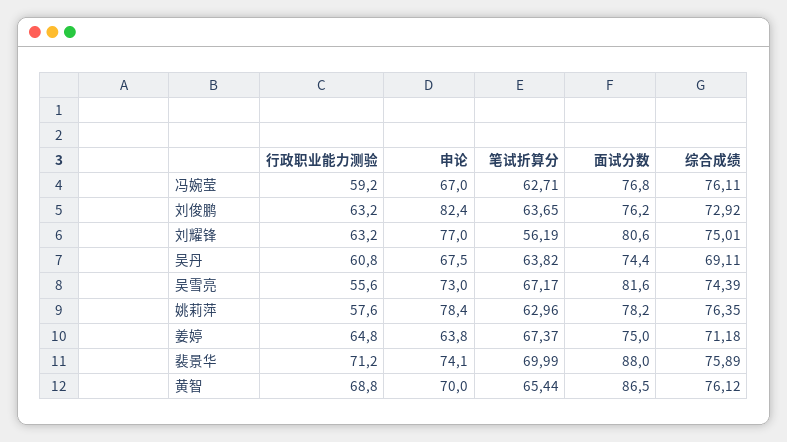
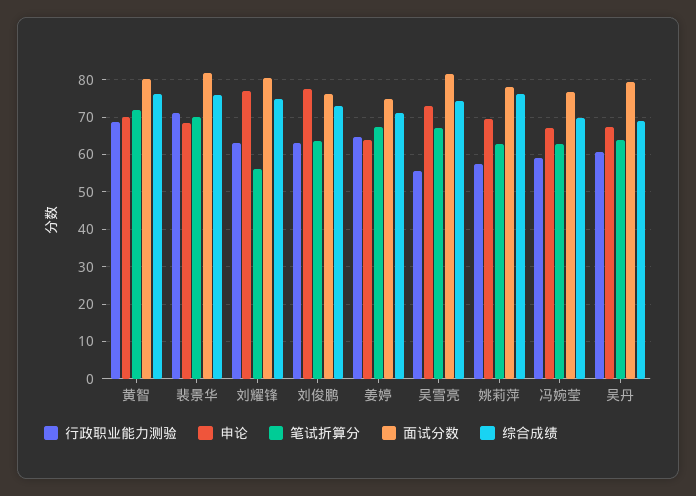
  {
    "行政职业能力测验": {
      "冯婉莹": 59.2,
      "刘俊鹏": 63.2,
      "刘耀锋": 63.2,
      "吴丹": 60.8,
      "吴雪亮": 55.6,
      "姚莉萍": 57.6,
      "姜婷": 64.8,
      "裴景华": 71.2,
      "黄智": 68.8
    },
    "申论": {
      "冯婉莹": 67,
-     "刘俊鹏": 82.4,
+     "刘俊鹏": 78,
      "刘耀锋": 77,
      "吴丹": 67.5,
      "吴雪亮": 73,
-     "姚莉萍": 78.4,
+     "姚莉萍": 70,
      "姜婷": 63.8,
-     "裴景华": 74.1,
+     "裴景华": 68,
      "黄智": 70
    },
    "笔试折算分": {
      "冯婉莹": 62.71,
      "刘俊鹏": 63.65,
      "刘耀锋": 56.19,
      "吴丹": 63.82,
      "吴雪亮": 67.17,
      "姚莉萍": 62.96,
      "姜婷": 67.37,
      "裴景华": 69.99,
-     "黄智": 65.44
+     "黄智": 72
    },
    "面试分数": {
      "冯婉莹": 76.8,
      "刘俊鹏": 76.2,
      "刘耀锋": 80.6,
-     "吴丹": 74.4,
+     "吴丹": 80,
      "吴雪亮": 81.6,
      "姚莉萍": 78.2,
      "姜婷": 75,
-     "裴景华": 88,
+     "裴景华": 82,
-     "黄智": 86.5
+     "黄智": 80
    },
    "综合成绩": {
-     "冯婉莹": 76.11,
+     "冯婉莹": 70,
      "刘俊鹏": 72.92,
      "刘耀锋": 75.01,
      "吴丹": 69.11,
      "吴雪亮": 74.39,
      "姚莉萍": 76.35,
      "姜婷": 71.18,
      "裴景华": 75.89,
      "黄智": 76.12
    }
  }

